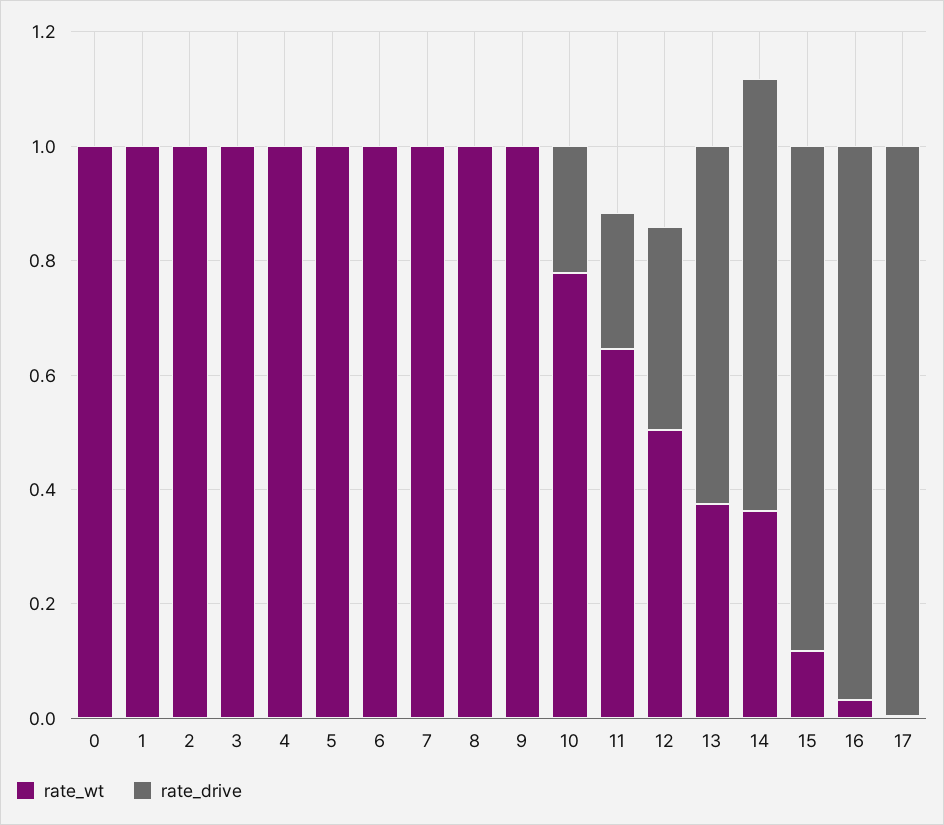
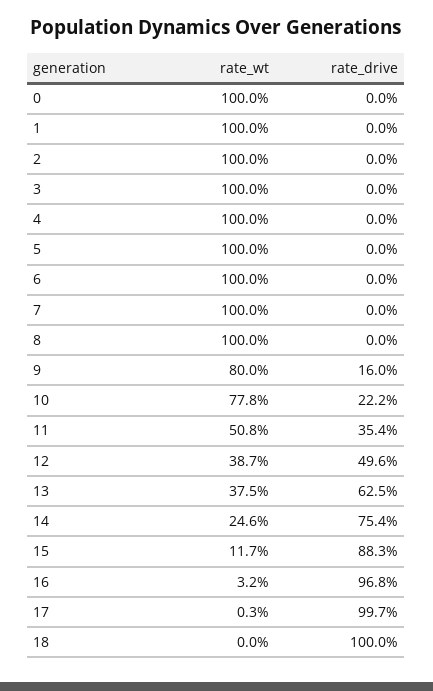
  {
    "rate_wt": {
      "0": 1,
      "1": 1,
      "2": 1,
      "3": 1,
      "4": 1,
      "5": 1,
      "6": 1,
      "7": 1,
      "8": 1,
-     "9": 1,
+     "9": 0.8,
      "10": 0.778,
-     "11": 0.65,
+     "11": 0.508,
-     "12": 0.5,
+     "12": 0.387,
      "13": 0.375,
-     "14": 0.35,
+     "14": 0.246,
      "15": 0.117,
      "16": 0.032,
-     "17": 0.003
+     "17": 0.003,
+     "18": 0
    },
    "rate_drive": {
      "0": 0,
      "1": 0,
      "2": 0,
      "3": 0,
      "4": 0,
      "5": 0,
      "6": 0,
      "7": 0,
      "8": 0,
-     "9": 0,
+     "9": 0.16,
      "10": 0.222,
-     "11": 0.25,
+     "11": 0.354,
-     "12": 0.35,
+     "12": 0.496,
      "13": 0.625,
      "14": 0.754,
      "15": 0.883,
      "16": 0.968,
-     "17": 0.997
+     "17": 0.997,
+     "18": 1
    }
  }

